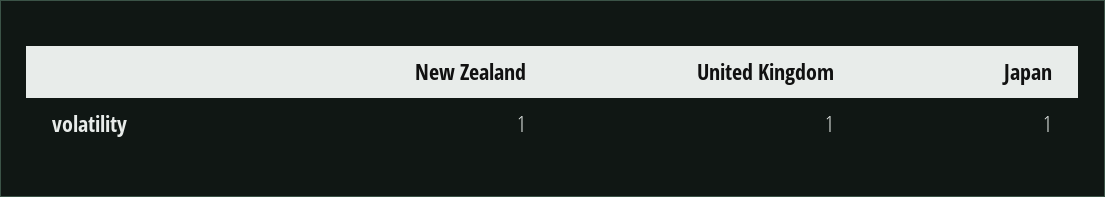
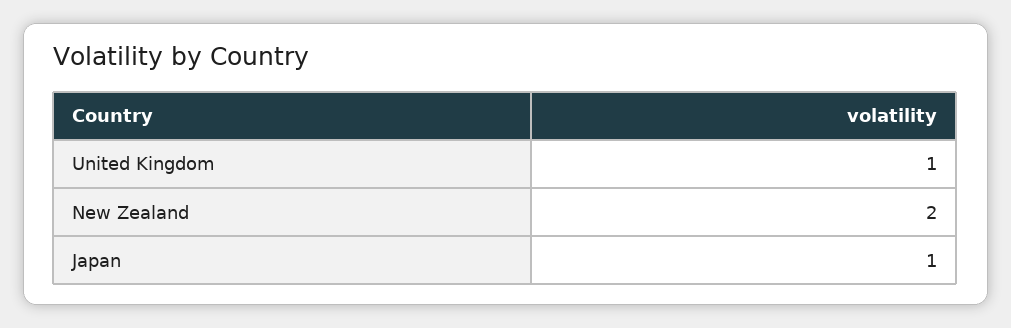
  {
-   "New Zealand": 1,
+   "New Zealand": 2,
    "United Kingdom": 1,
    "Japan": 1
  }

